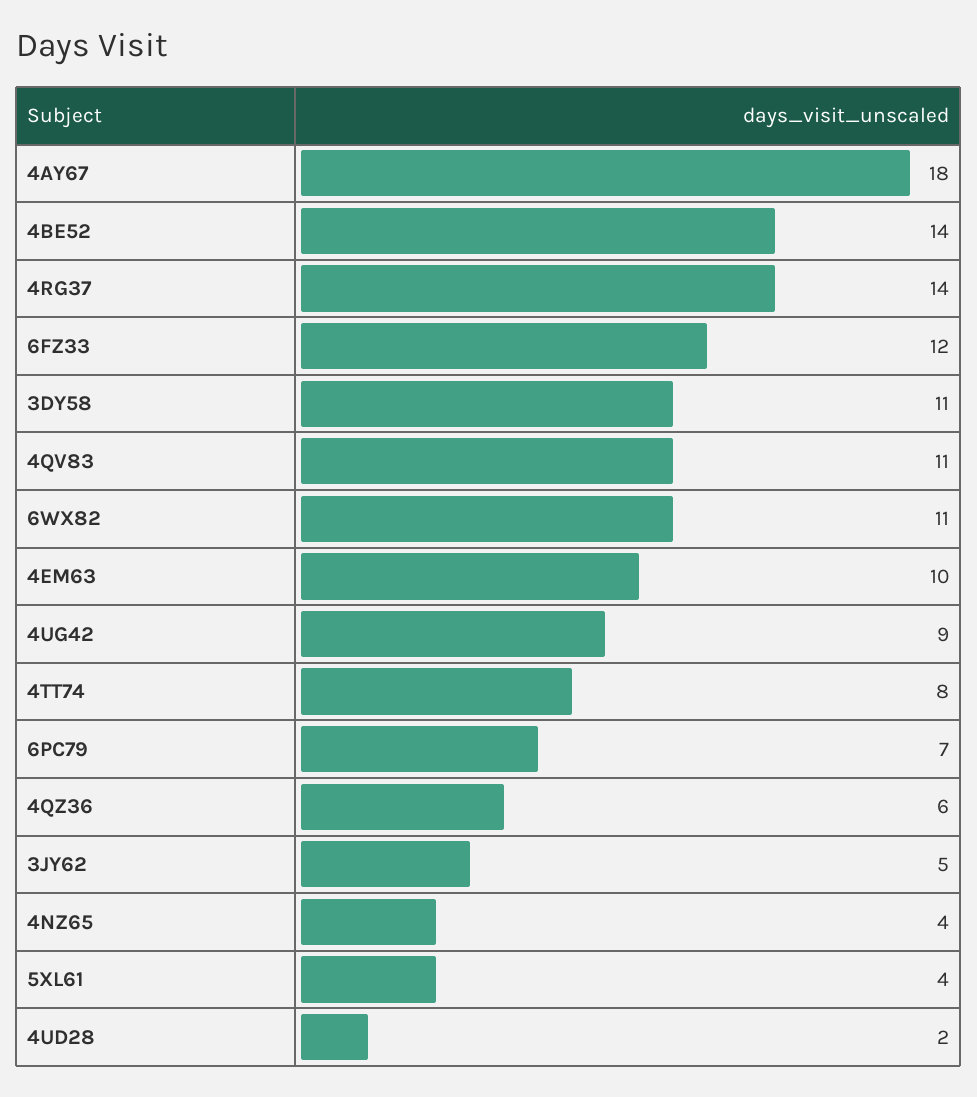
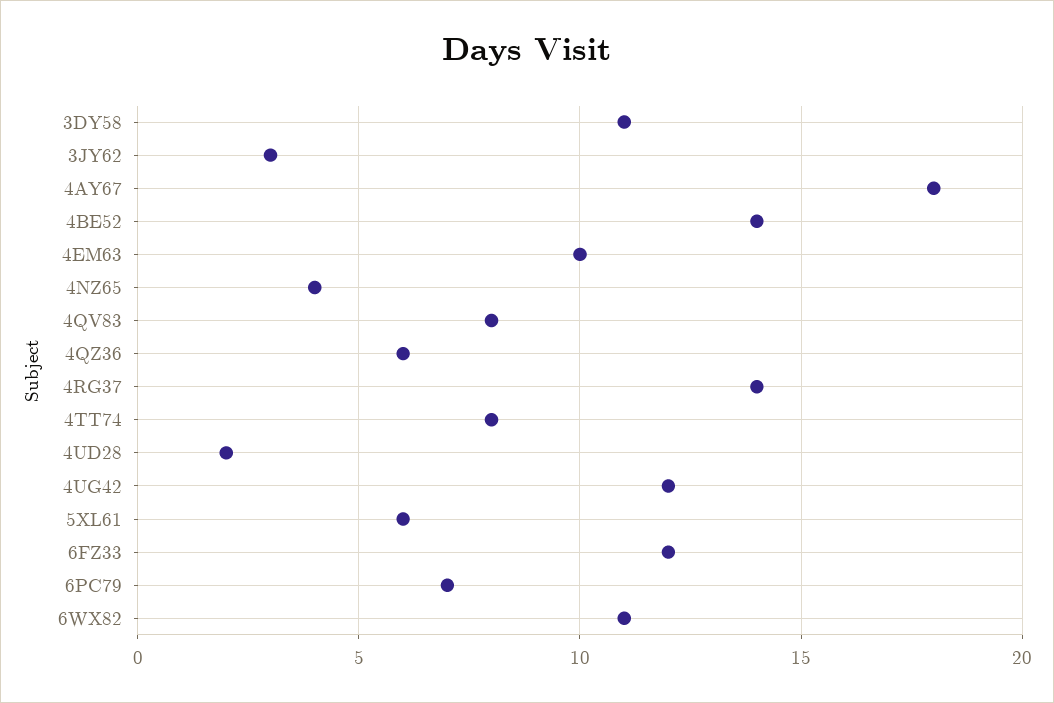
  {
    "4AY67": 18,
    "4BE52": 14,
    "4RG37": 14,
    "6FZ33": 12,
    "3DY58": 11,
-   "4QV83": 11,
+   "4QV83": 8,
    "6WX82": 11,
    "4EM63": 10,
-   "4UG42": 9,
+   "4UG42": 12,
    "4TT74": 8,
    "6PC79": 7,
    "4QZ36": 6,
-   "3JY62": 5,
+   "3JY62": 3,
    "4NZ65": 4,
-   "5XL61": 4,
+   "5XL61": 6,
    "4UD28": 2
  }

